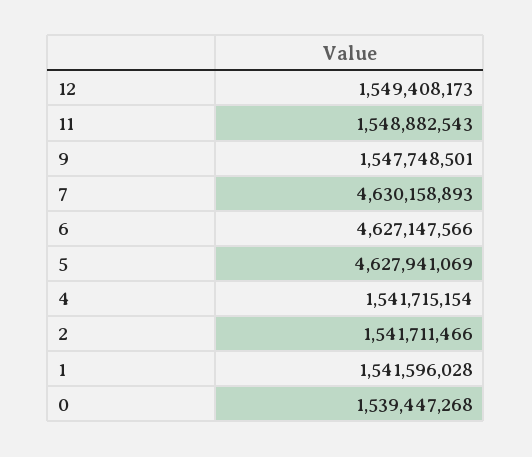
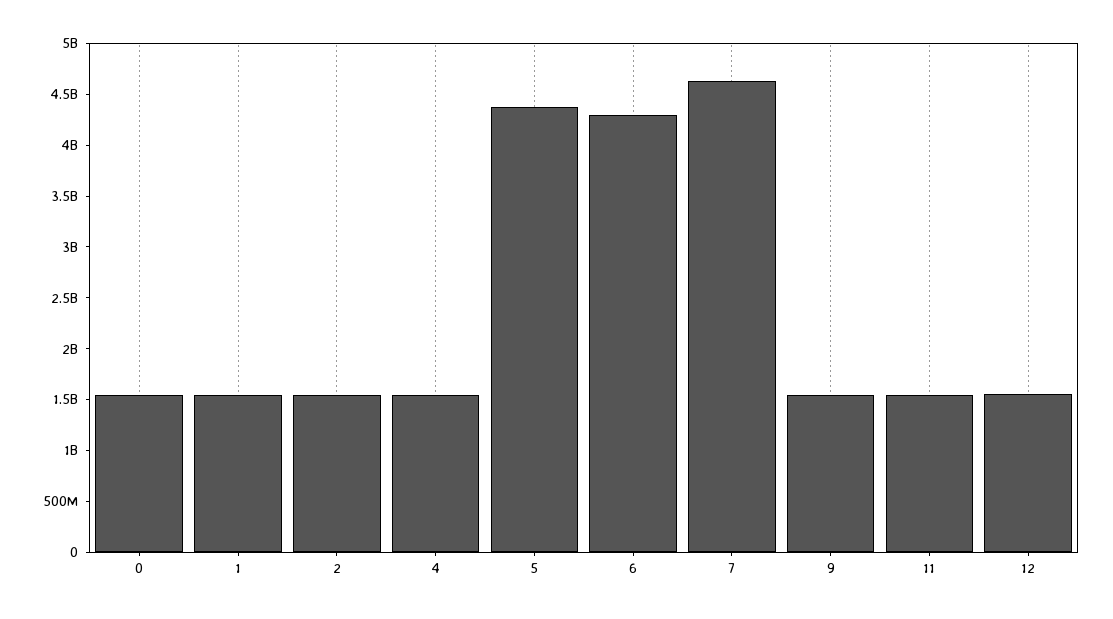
  {
    "12": 1549408173,
    "11": 1548882543,
    "9": 1547748501,
    "7": 4630158893,
-   "6": 4627147566,
+   "6": 4300000000,
-   "5": 4627941069,
+   "5": 4400000000,
    "4": 1541715154,
    "2": 1541711466,
    "1": 1541596028,
    "0": 1539447268
  }

